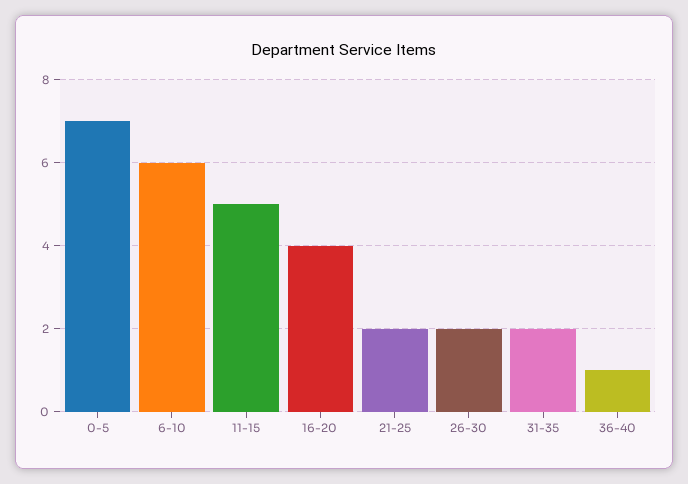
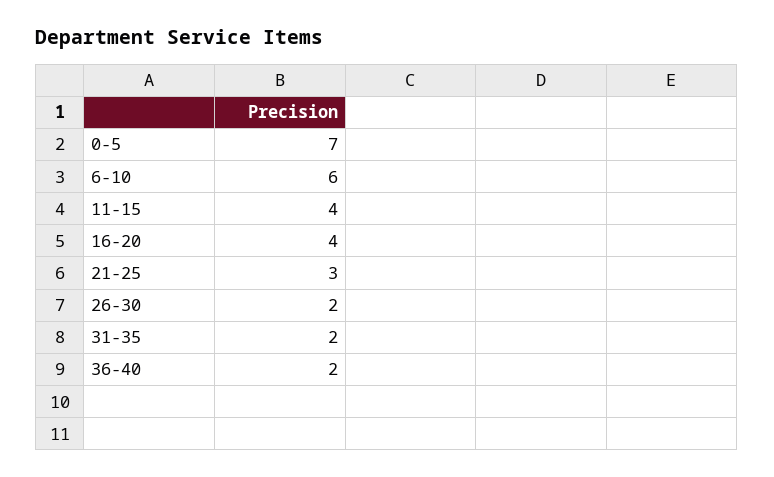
  {
    "0-5": 7,
    "6-10": 6,
-   "11-15": 5,
+   "11-15": 4,
    "16-20": 4,
-   "21-25": 2,
+   "21-25": 3,
    "26-30": 2,
    "31-35": 2,
-   "36-40": 1
+   "36-40": 2
  }

